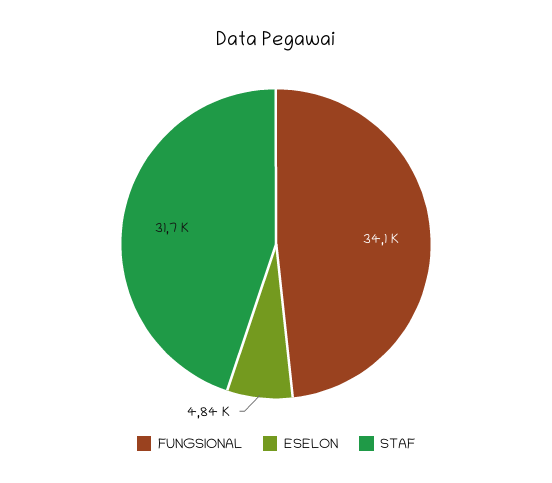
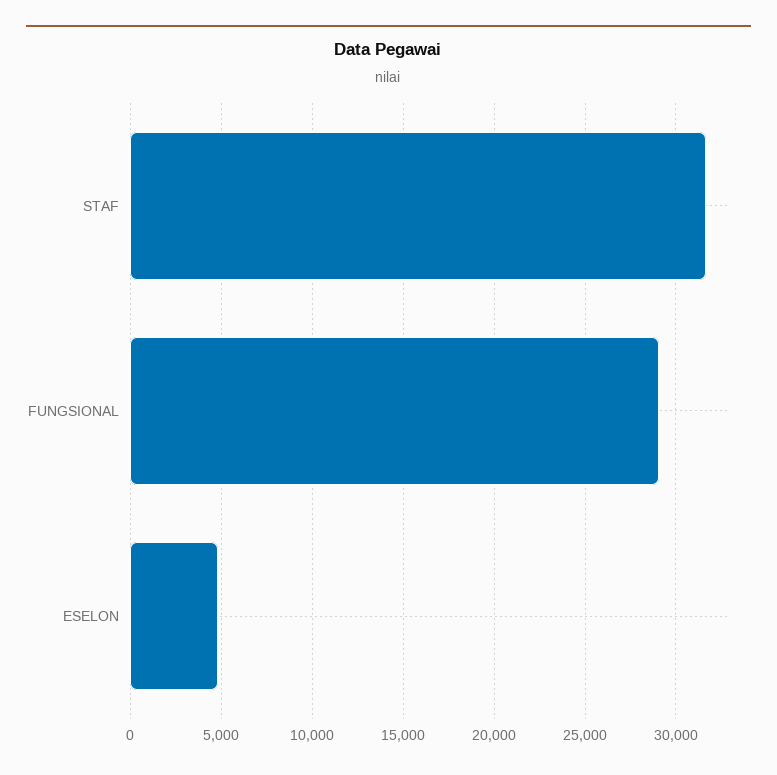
  {
-   "FUNGSIONAL": 34100,
+   "FUNGSIONAL": 29000,
    "ESELON": 4840,
    "STAF": 31700
  }

